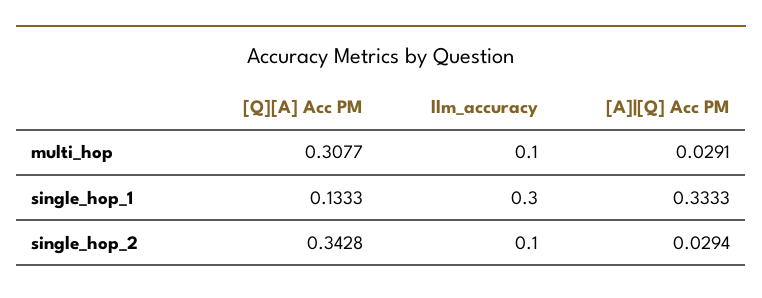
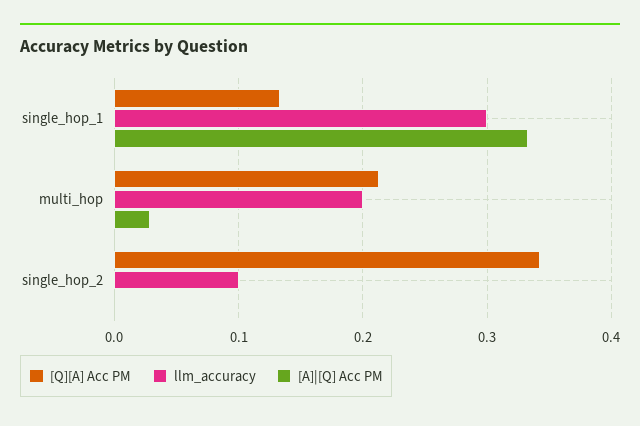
  {
    "[Q][A] Acc PM": {
-     "multi_hop": 0.3077,
+     "multi_hop": 0.21,
      "single_hop_1": 0.1333,
      "single_hop_2": 0.3428
    },
    "llm_accuracy": {
-     "multi_hop": 0.1,
+     "multi_hop": 0.2,
      "single_hop_1": 0.3,
      "single_hop_2": 0.1
    },
    "[A]|[Q] Acc PM": {
      "multi_hop": 0.0291,
      "single_hop_1": 0.3333,
-     "single_hop_2": 0.0294
+     "single_hop_2": 0
    }
  }

